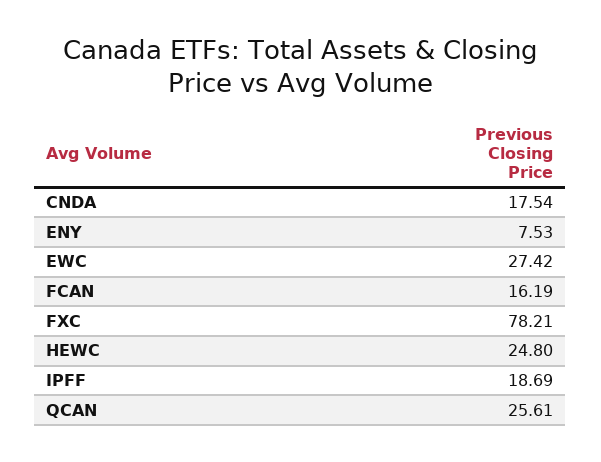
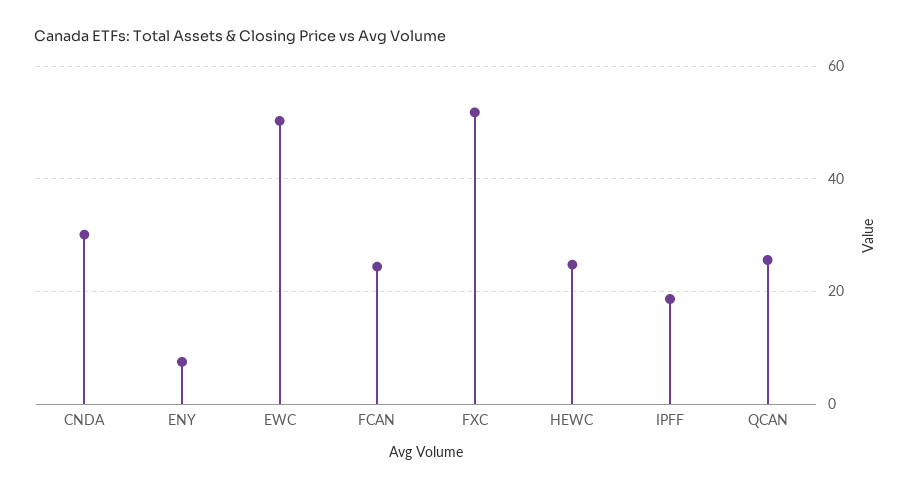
  {
-   "CNDA": 17.54,
+   "CNDA": 30,
    "ENY": 7.53,
-   "EWC": 27.42,
+   "EWC": 50,
-   "FCAN": 16.19,
+   "FCAN": 24,
-   "FXC": 78.21,
+   "FXC": 52,
    "HEWC": 24.8,
    "IPFF": 18.69,
    "QCAN": 25.61
  }

